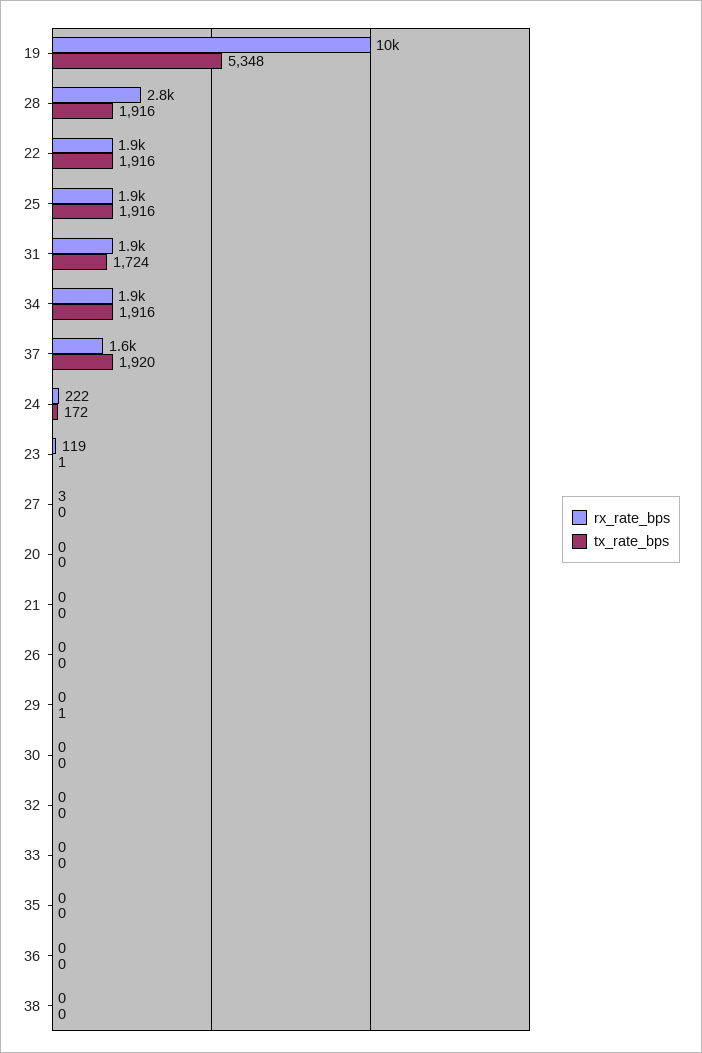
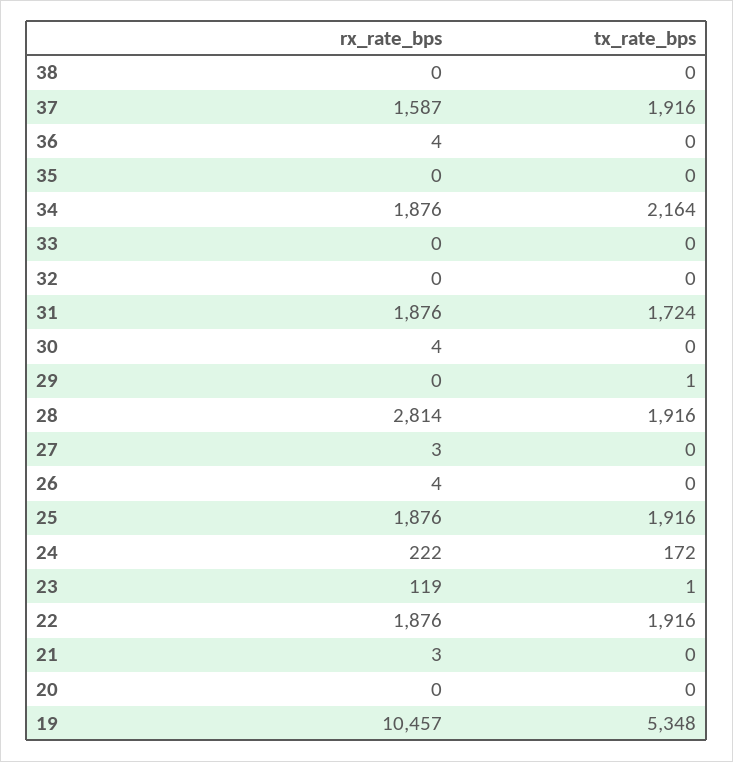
  {
    "rx_rate_bps": {
      "19": 10457,
      "28": 2814,
      "22": 1876,
      "25": 1876,
      "31": 1876,
      "34": 1876,
      "37": 1587,
      "24": 222,
      "23": 119,
      "27": 3,
      "20": 0,
-     "21": 0,
+     "21": 3,
-     "26": 0,
+     "26": 4,
      "29": 0,
-     "30": 0,
+     "30": 4,
      "32": 0,
      "33": 0,
      "35": 0,
-     "36": 0,
+     "36": 4,
      "38": 0
    },
    "tx_rate_bps": {
      "19": 5348,
      "28": 1916,
      "22": 1916,
      "25": 1916,
      "31": 1724,
-     "34": 1916,
+     "34": 2164,
-     "37": 1920,
+     "37": 1916,
      "24": 172,
      "23": 1,
      "27": 0,
      "20": 0,
      "21": 0,
      "26": 0,
      "29": 1,
      "30": 0,
      "32": 0,
      "33": 0,
      "35": 0,
      "36": 0,
      "38": 0
    }
  }

